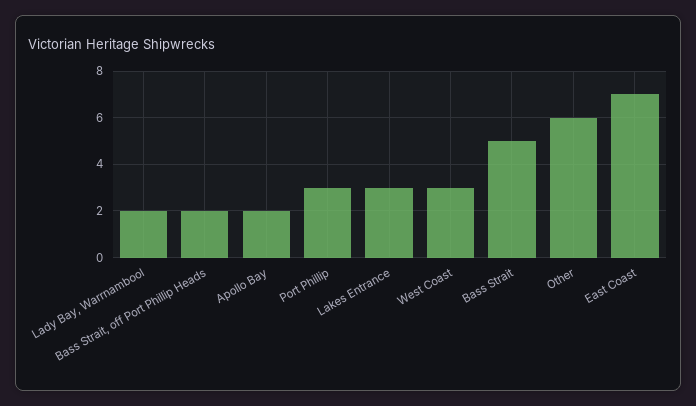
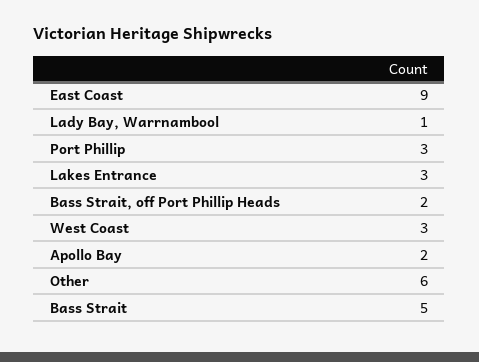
  {
-   "Lady Bay, Warrnambool": 2,
+   "Lady Bay, Warrnambool": 1,
    "Bass Strait, off Port Phillip Heads": 2,
    "Apollo Bay": 2,
    "Port Phillip": 3,
    "Lakes Entrance": 3,
    "West Coast": 3,
    "Bass Strait": 5,
    "Other": 6,
-   "East Coast": 7
+   "East Coast": 9
  }

